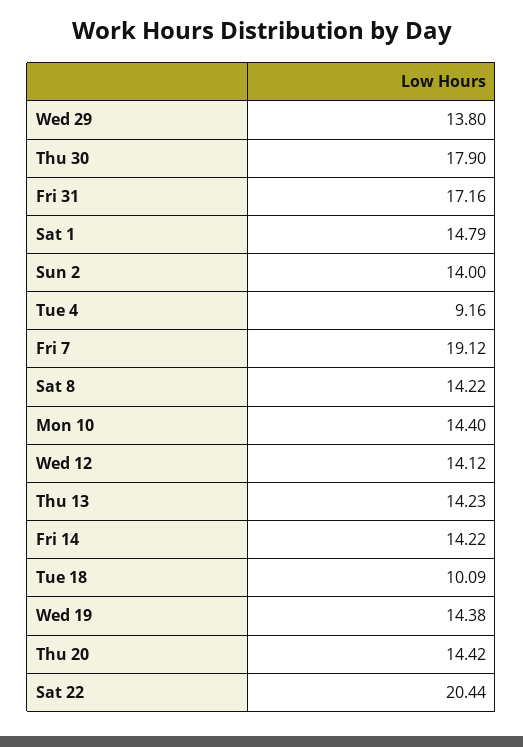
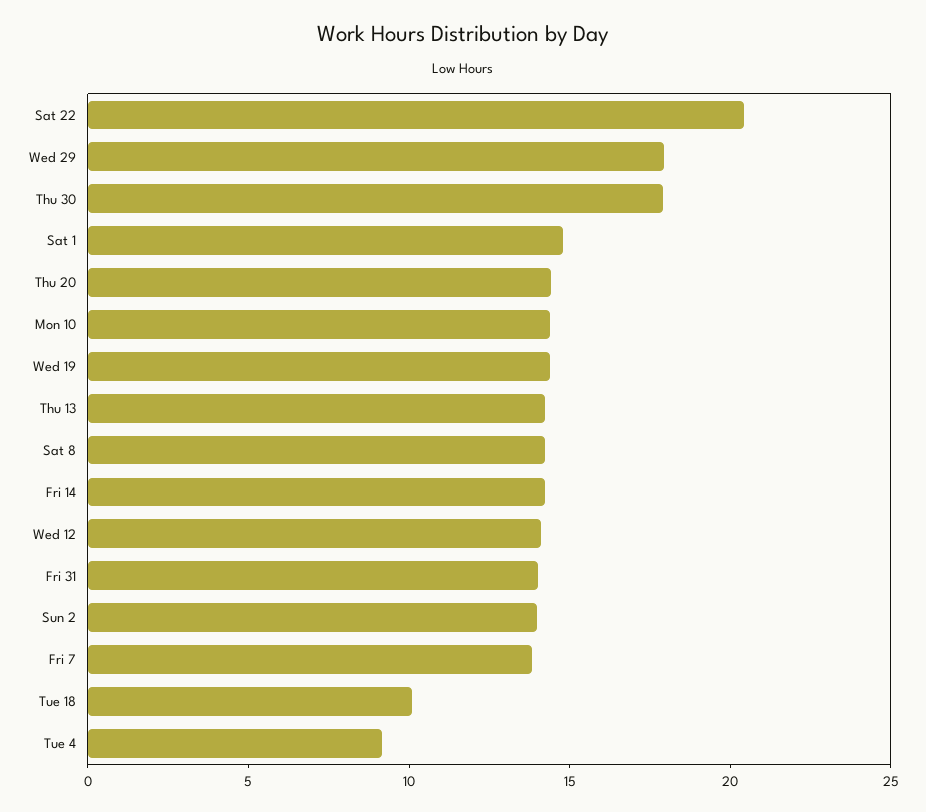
  {
-   "Wed 29": 13.8,
+   "Wed 29": 18,
    "Thu 30": 17.9,
-   "Fri 31": 17.16,
+   "Fri 31": 14,
    "Sat 1": 14.79,
    "Sun 2": 14,
    "Tue 4": 9.16,
-   "Fri 7": 19.12,
+   "Fri 7": 14,
    "Sat 8": 14.22,
    "Mon 10": 14.4,
    "Wed 12": 14.12,
    "Thu 13": 14.23,
    "Fri 14": 14.22,
    "Tue 18": 10.09,
    "Wed 19": 14.38,
    "Thu 20": 14.42,
    "Sat 22": 20.44
  }

